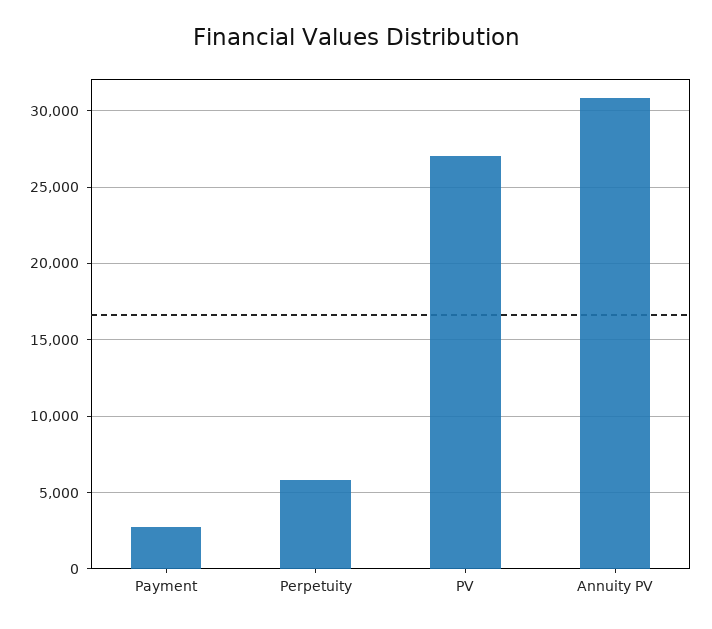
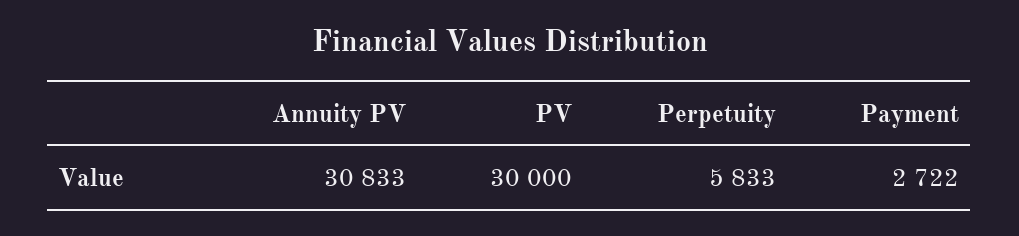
  {
    "Payment": 2722,
    "Perpetuity": 5833,
-   "PV": 27000,
+   "PV": 30000,
    "Annuity PV": 30833
  }

